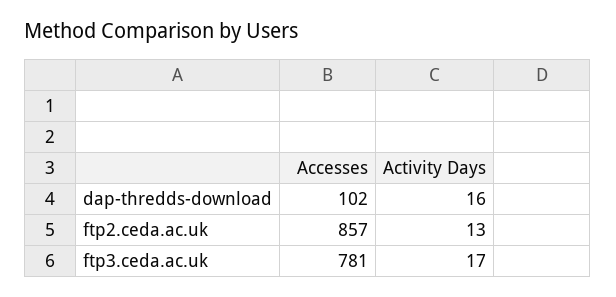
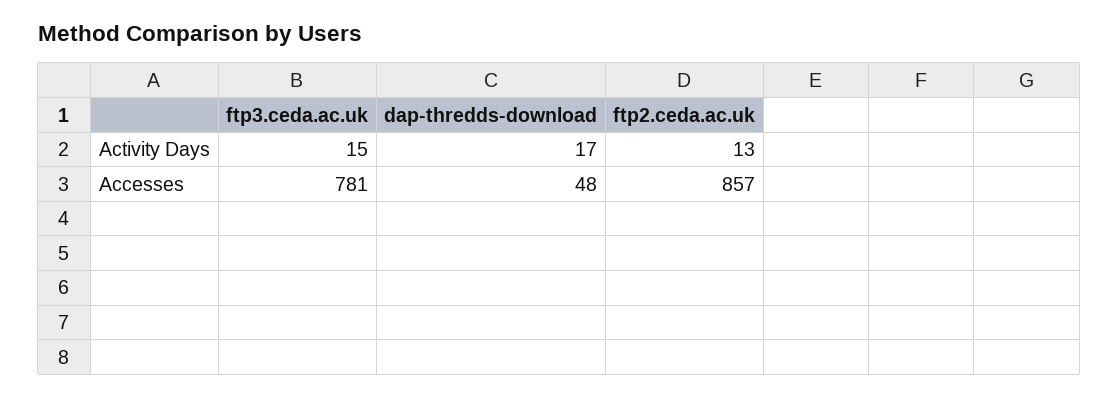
  {
    "Accesses": {
-     "dap-thredds-download": 102,
+     "dap-thredds-download": 48,
      "ftp2.ceda.ac.uk": 857,
      "ftp3.ceda.ac.uk": 781
    },
    "Activity Days": {
-     "dap-thredds-download": 16,
+     "dap-thredds-download": 17,
      "ftp2.ceda.ac.uk": 13,
-     "ftp3.ceda.ac.uk": 17
+     "ftp3.ceda.ac.uk": 15
    }
  }

